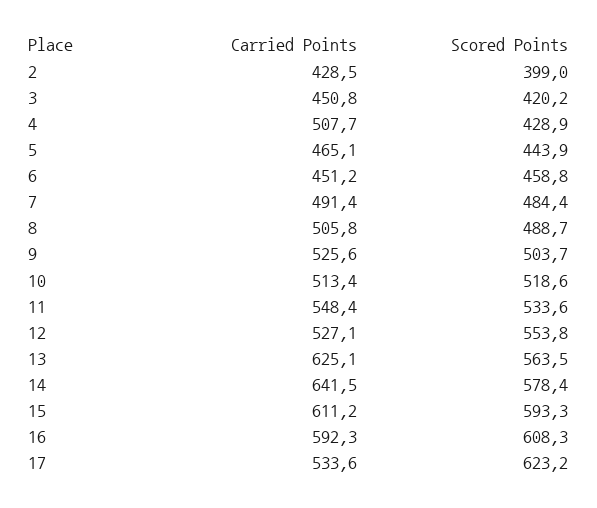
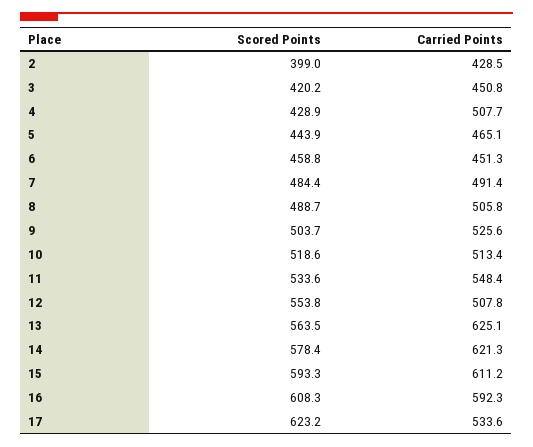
  {
    "Carried Points": {
      "2": 428.5,
      "3": 450.8,
      "4": 507.7,
      "5": 465.1,
-     "6": 451.2,
+     "6": 451.3,
      "7": 491.4,
      "8": 505.8,
      "9": 525.6,
      "10": 513.4,
      "11": 548.4,
-     "12": 527.1,
+     "12": 507.8,
      "13": 625.1,
-     "14": 641.5,
+     "14": 621.3,
      "15": 611.2,
      "16": 592.3,
      "17": 533.6
    },
    "Scored Points": {
      "2": 399,
      "3": 420.2,
      "4": 428.9,
      "5": 443.9,
      "6": 458.8,
      "7": 484.4,
      "8": 488.7,
      "9": 503.7,
      "10": 518.6,
      "11": 533.6,
      "12": 553.8,
      "13": 563.5,
      "14": 578.4,
      "15": 593.3,
      "16": 608.3,
      "17": 623.2
    }
  }

